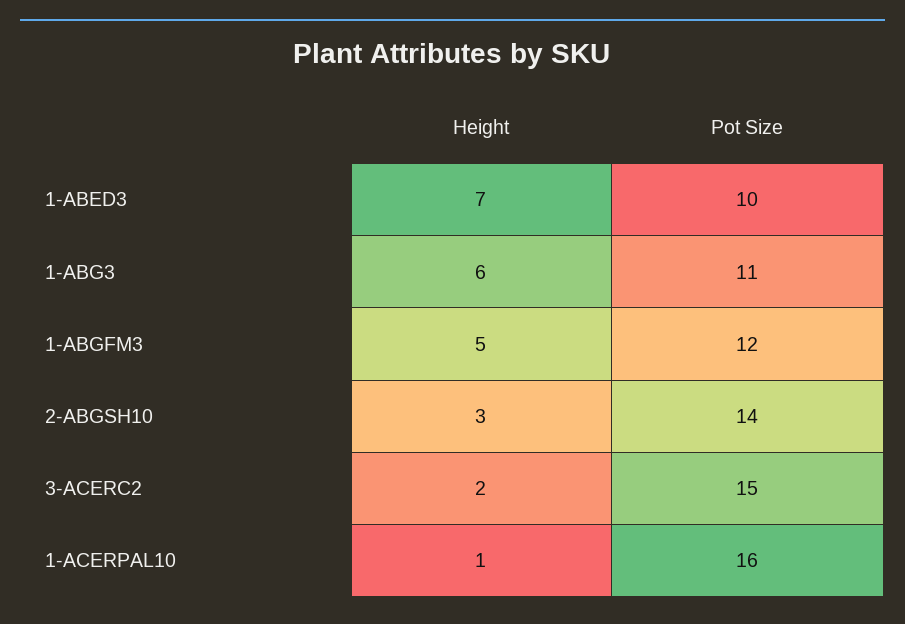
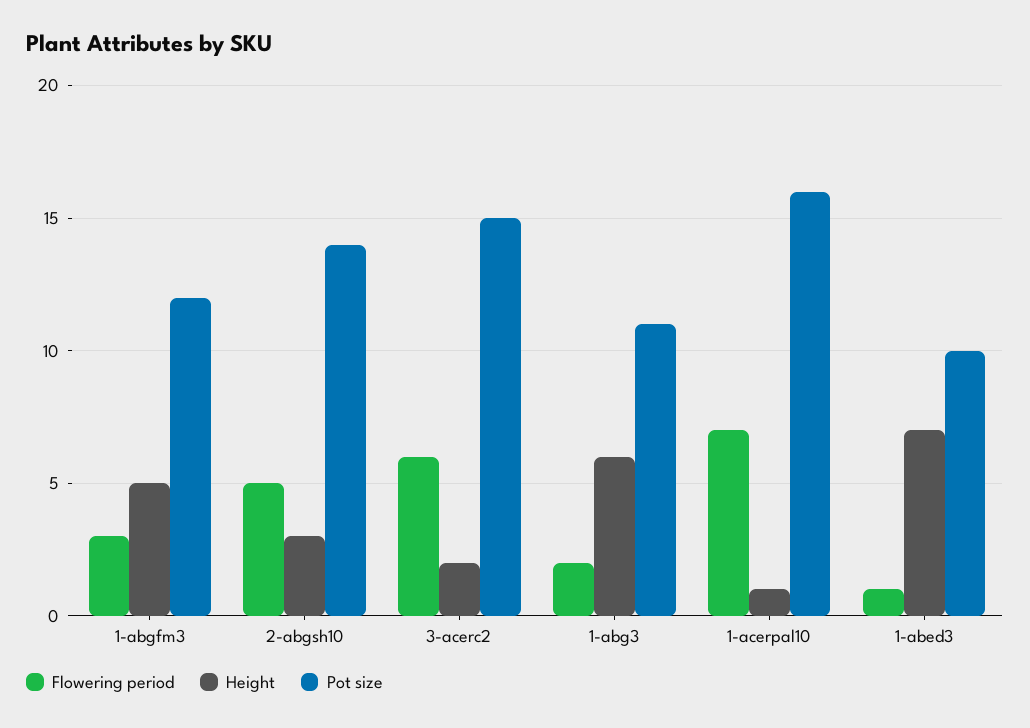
  {
    "Height": {
      "1-ABED3": 7,
      "1-ABG3": 6,
      "1-ABGFM3": 5,
      "2-ABGSH10": 3,
      "3-ACERC2": 2,
      "1-ACERPAL10": 1
    },
    "Pot Size": {
      "1-ABED3": 10,
      "1-ABG3": 11,
      "1-ABGFM3": 12,
      "2-ABGSH10": 14,
      "3-ACERC2": 15,
      "1-ACERPAL10": 16
-   }
+   },
+   "Flowering period": {
+     "1-ABGFM3": 3,
+     "2-ABGSH10": 5,
+     "3-ACERC2": 6,
+     "1-ABG3": 2,
+     "1-ACERPAL10": 7,
+     "1-ABED3": 1
+   }
  }

